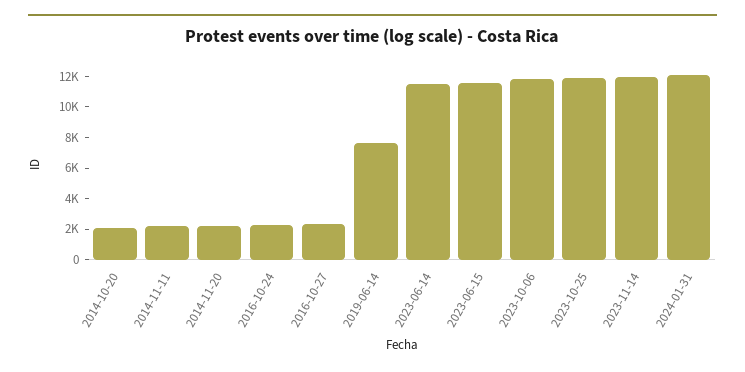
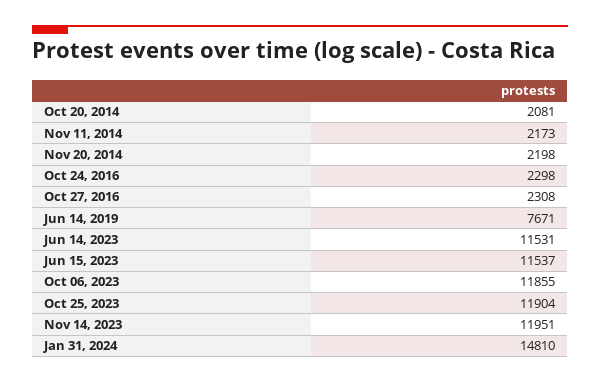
  {
    "2014-10-20": 2081,
    "2014-11-11": 2173,
    "2014-11-20": 2198,
    "2016-10-24": 2298,
    "2016-10-27": 2308,
    "2019-06-14": 7671,
    "2023-06-14": 11531,
    "2023-06-15": 11537,
    "2023-10-06": 11855,
    "2023-10-25": 11904,
    "2023-11-14": 11951,
-   "2024-01-31": 12000
+   "2024-01-31": 14810
  }

